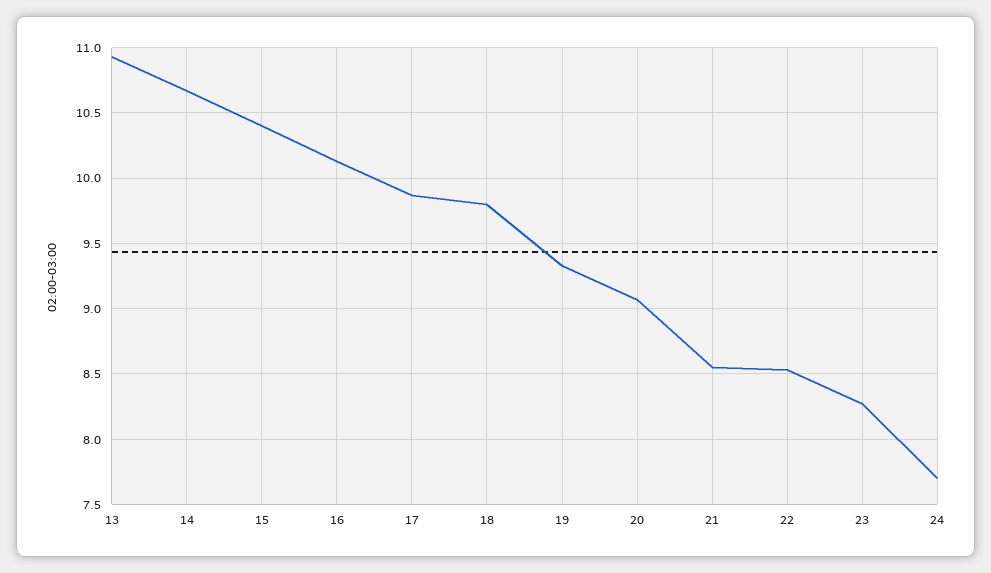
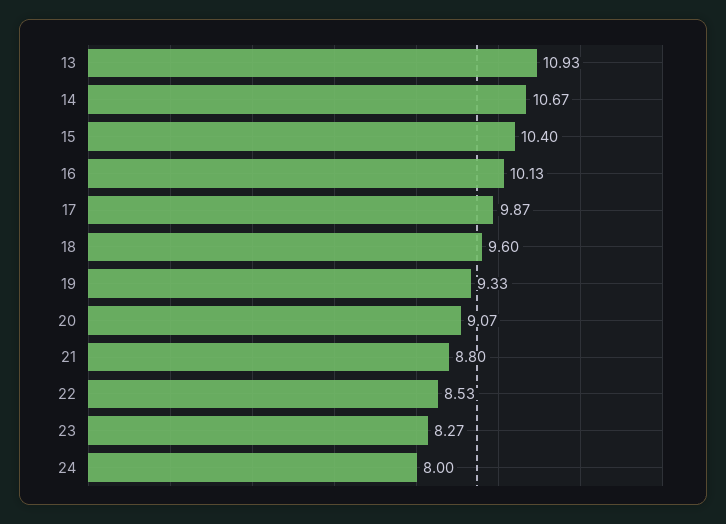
  {
    "13": 10.93,
    "14": 10.67,
    "15": 10.4,
    "16": 10.13,
    "17": 9.87,
-   "18": 9.8,
+   "18": 9.6,
    "19": 9.33,
    "20": 9.07,
-   "21": 8.55,
+   "21": 8.8,
    "22": 8.53,
    "23": 8.27,
-   "24": 7.7
+   "24": 8
  }

